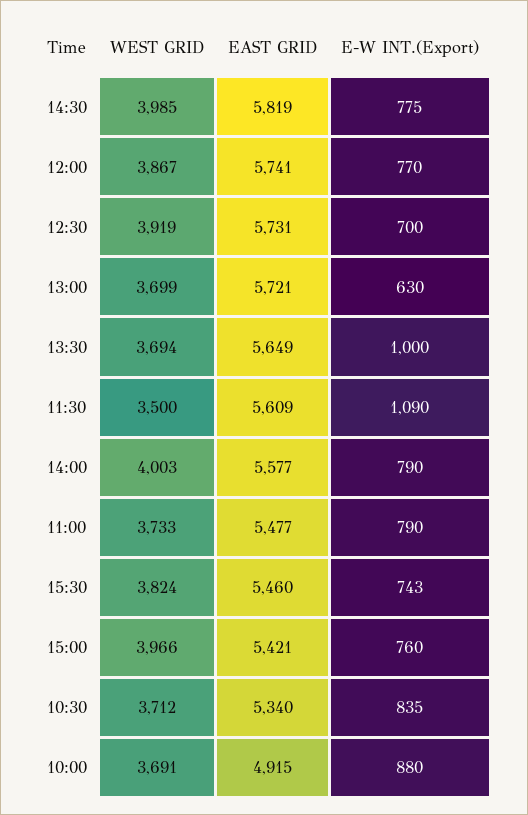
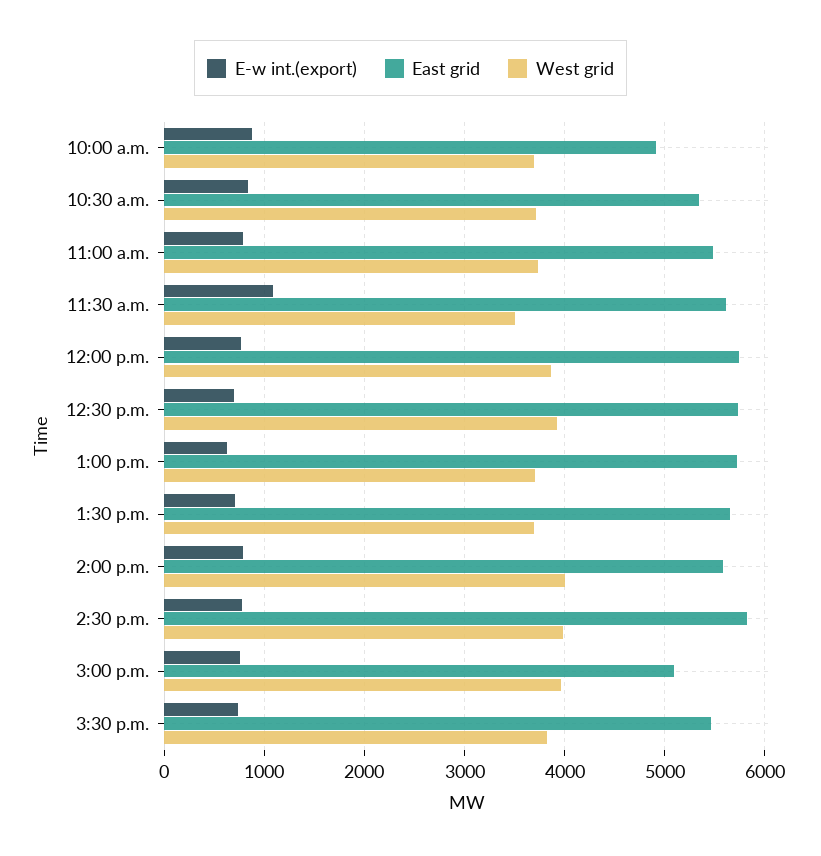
  {
    "WEST GRID": {
      "14:30": 3985,
      "12:00": 3867,
      "12:30": 3919,
      "13:00": 3699,
      "13:30": 3694,
      "11:30": 3500,
      "14:00": 4003,
      "11:00": 3733,
      "15:30": 3824,
      "15:00": 3966,
      "10:30": 3712,
      "10:00": 3691
    },
    "EAST GRID": {
      "14:30": 5819,
      "12:00": 5741,
      "12:30": 5731,
      "13:00": 5721,
      "13:30": 5649,
      "11:30": 5609,
      "14:00": 5577,
      "11:00": 5477,
      "15:30": 5460,
-     "15:00": 5421,
+     "15:00": 5100,
      "10:30": 5340,
      "10:00": 4915
    },
    "E-W INT.(Export)": {
      "14:30": 775,
      "12:00": 770,
      "12:30": 700,
      "13:00": 630,
-     "13:30": 1000,
+     "13:30": 700,
      "11:30": 1090,
      "14:00": 790,
      "11:00": 790,
      "15:30": 743,
      "15:00": 760,
      "10:30": 835,
      "10:00": 880
    }
  }

